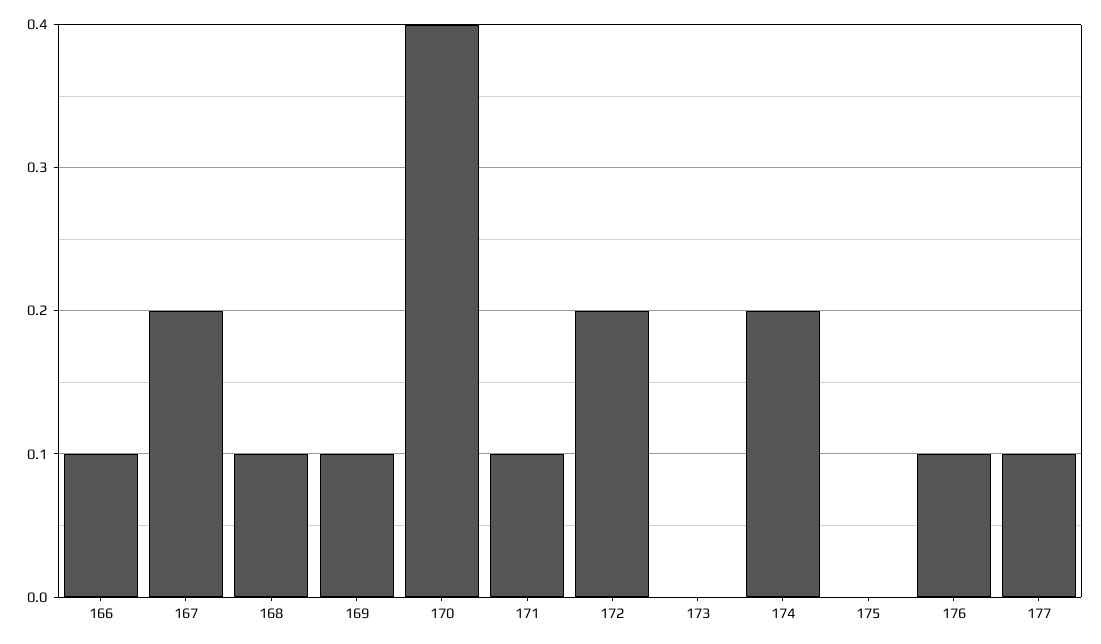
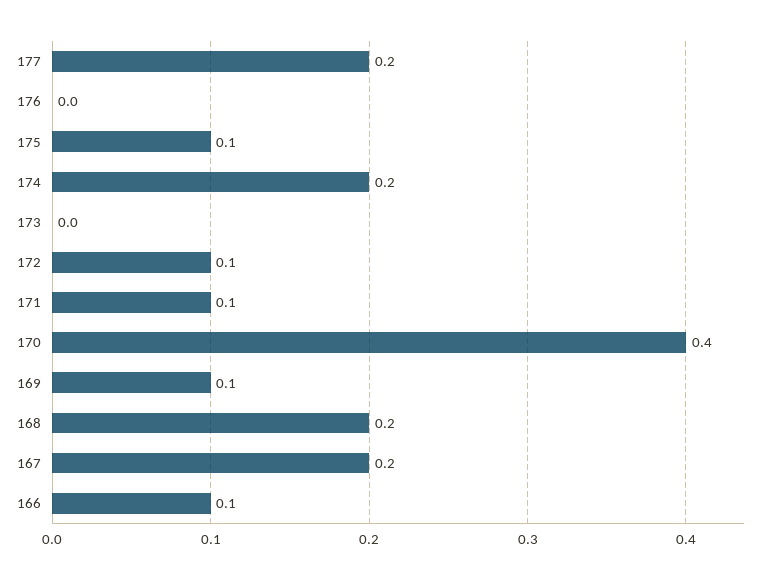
  {
    "166": 0.1,
    "167": 0.2,
-   "168": 0.1,
+   "168": 0.2,
    "169": 0.1,
    "170": 0.4,
    "171": 0.1,
-   "172": 0.2,
+   "172": 0.1,
    "173": 0,
    "174": 0.2,
-   "175": 0,
+   "175": 0.1,
-   "176": 0.1,
+   "176": 0,
-   "177": 0.1
+   "177": 0.2
  }

